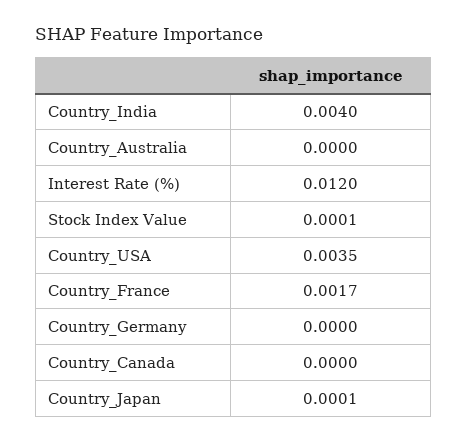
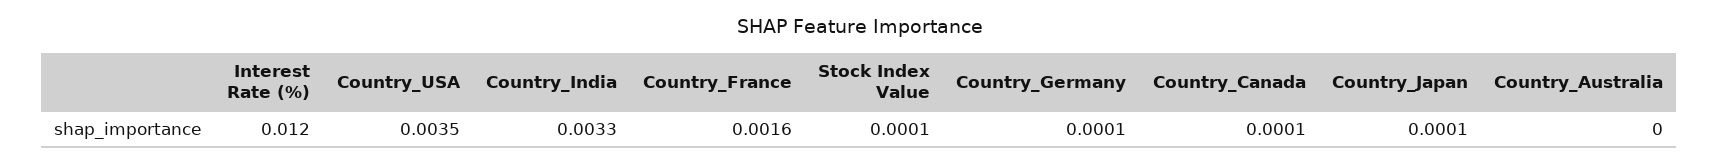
  {
-   "Country_India": 0.004,
+   "Country_India": 0.0033,
    "Country_Australia": 0,
    "Interest Rate (%)": 0.012,
    "Stock Index Value": 0.0001,
    "Country_USA": 0.0035,
-   "Country_France": 0.0017,
+   "Country_France": 0.0016,
-   "Country_Germany": 0,
+   "Country_Germany": 0.0001,
-   "Country_Canada": 0,
+   "Country_Canada": 0.0001,
    "Country_Japan": 0.0001
  }

